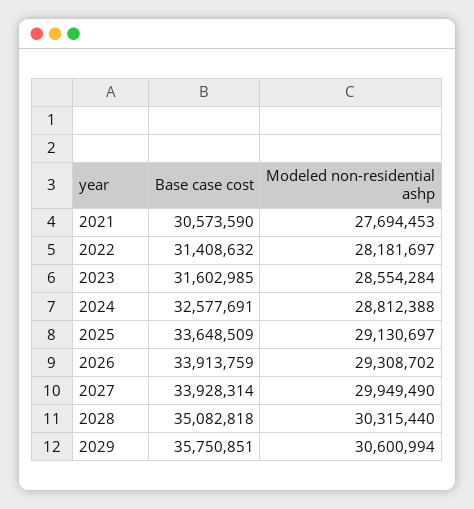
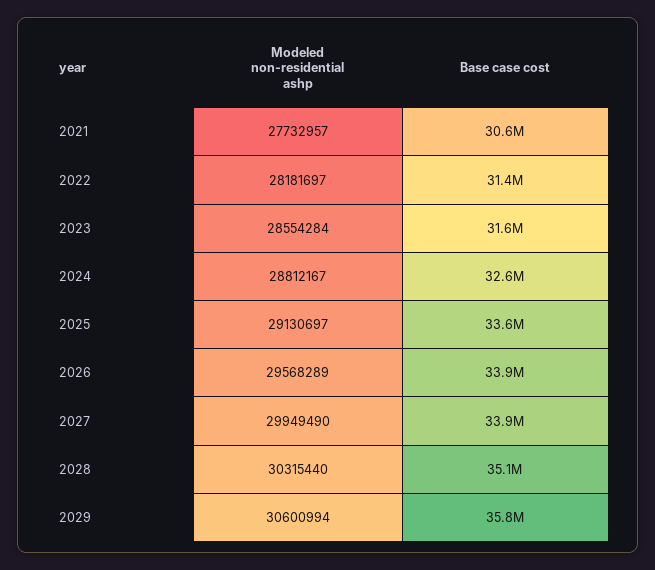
  {
    "Base case cost": {
      "2021": 30573590,
      "2022": 31408632,
      "2023": 31602985,
      "2024": 32577691,
      "2025": 33648509,
      "2026": 33913759,
      "2027": 33928314,
      "2028": 35082818,
      "2029": 35750851
    },
    "Modeled non-residential ashp": {
-     "2021": 27694453,
+     "2021": 27732957,
      "2022": 28181697,
      "2023": 28554284,
-     "2024": 28812388,
+     "2024": 28812167,
      "2025": 29130697,
-     "2026": 29308702,
+     "2026": 29568289,
      "2027": 29949490,
      "2028": 30315440,
      "2029": 30600994
    }
  }

